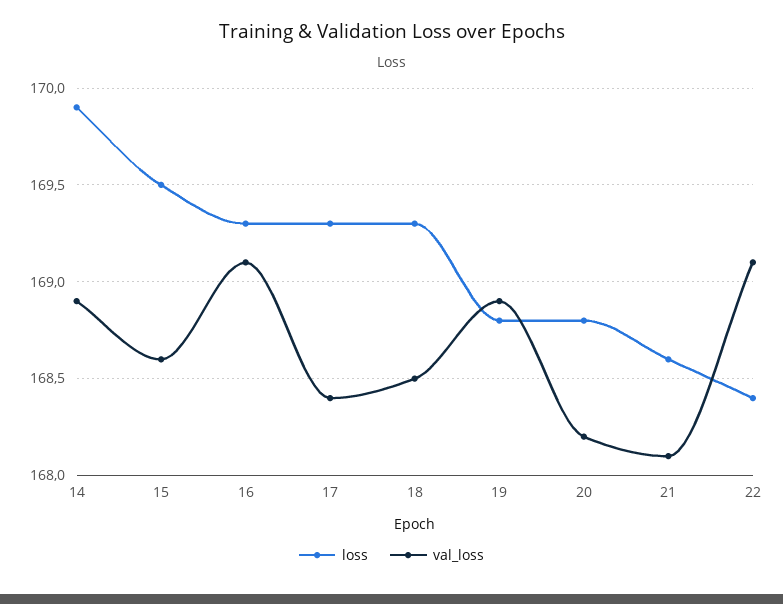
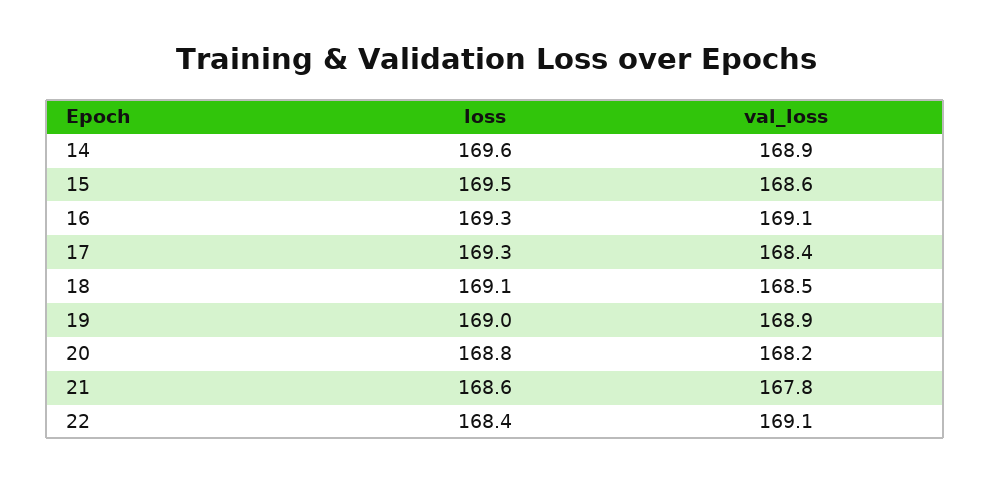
  {
    "loss": {
-     "14": 169.9,
+     "14": 169.6,
      "15": 169.5,
      "16": 169.3,
      "17": 169.3,
-     "18": 169.3,
+     "18": 169.1,
-     "19": 168.8,
+     "19": 169,
      "20": 168.8,
      "21": 168.6,
      "22": 168.4
    },
    "val_loss": {
      "14": 168.9,
      "15": 168.6,
      "16": 169.1,
      "17": 168.4,
      "18": 168.5,
      "19": 168.9,
      "20": 168.2,
-     "21": 168.1,
+     "21": 167.8,
      "22": 169.1
    }
  }

